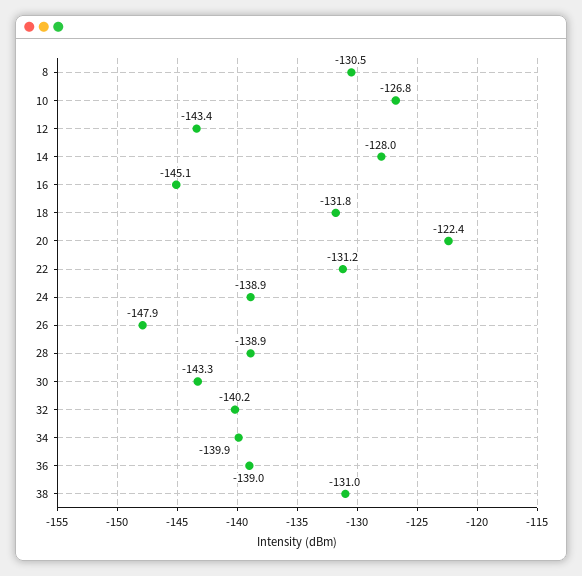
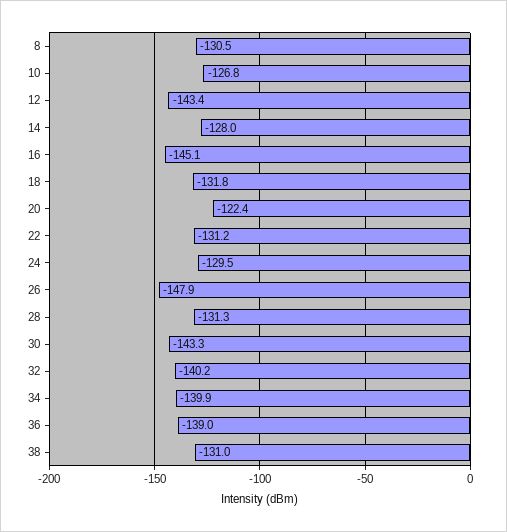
  {
    "8": -130.5,
    "10": -126.8,
    "12": -143.4,
    "14": -128,
    "16": -145.1,
    "18": -131.8,
    "20": -122.4,
    "22": -131.2,
-   "24": -138.9,
+   "24": -129.5,
    "26": -147.9,
-   "28": -138.9,
+   "28": -131.3,
    "30": -143.3,
    "32": -140.2,
    "34": -139.9,
    "36": -139,
    "38": -131
  }

